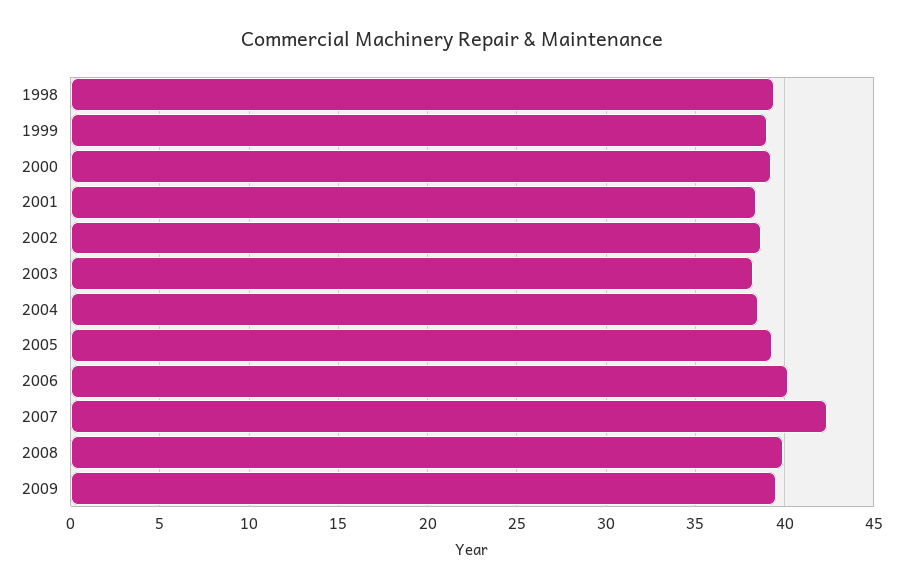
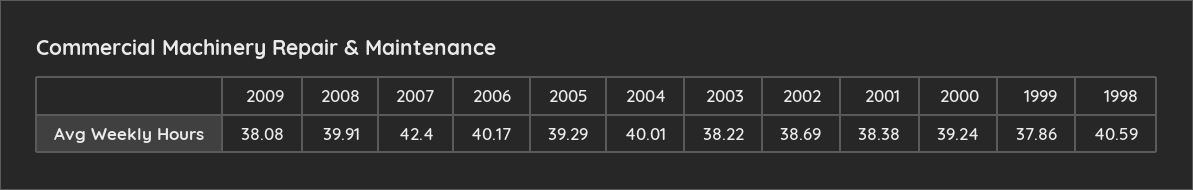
  {
-   "1998": 39.5,
+   "1998": 40.59,
-   "1999": 39,
+   "1999": 37.86,
    "2000": 39.24,
    "2001": 38.38,
    "2002": 38.69,
    "2003": 38.22,
-   "2004": 38.5,
+   "2004": 40.01,
    "2005": 39.29,
    "2006": 40.17,
    "2007": 42.4,
    "2008": 39.91,
-   "2009": 39.5
+   "2009": 38.08
  }

